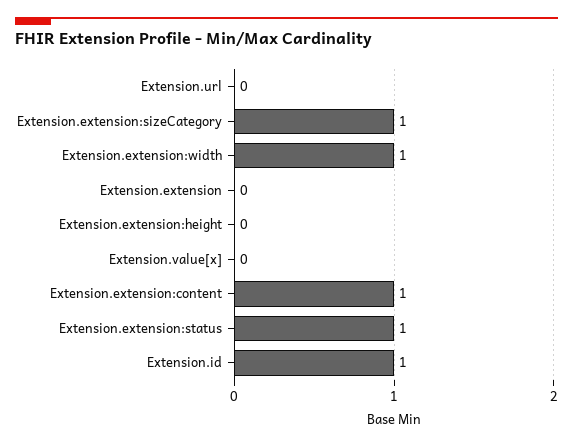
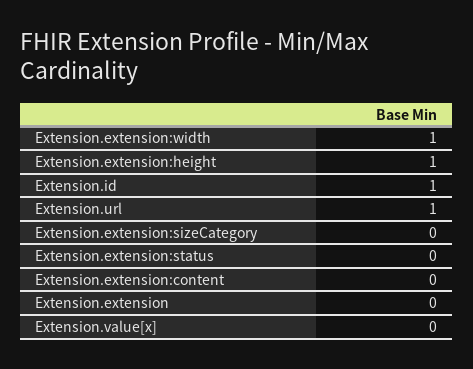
  {
-   "Extension.url": 0,
+   "Extension.url": 1,
-   "Extension.extension:sizeCategory": 1,
+   "Extension.extension:sizeCategory": 0,
    "Extension.extension:width": 1,
    "Extension.extension": 0,
-   "Extension.extension:height": 0,
+   "Extension.extension:height": 1,
    "Extension.value[x]": 0,
-   "Extension.extension:content": 1,
+   "Extension.extension:content": 0,
-   "Extension.extension:status": 1,
+   "Extension.extension:status": 0,
    "Extension.id": 1
  }

